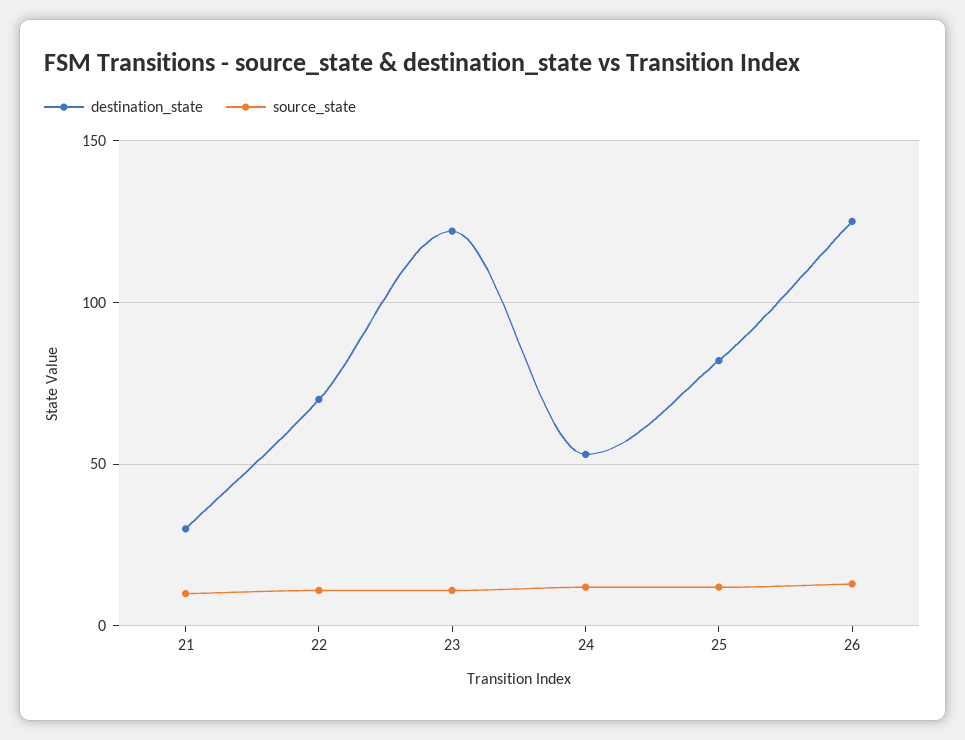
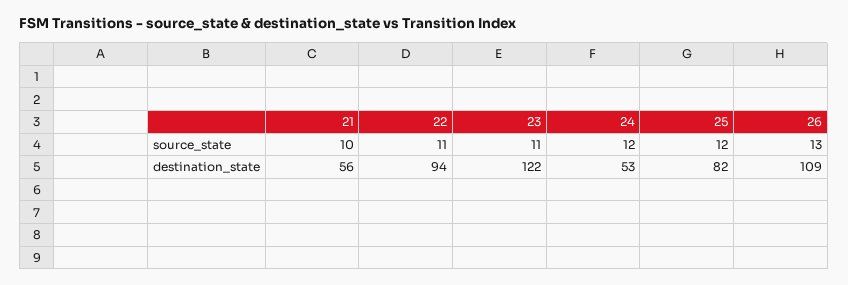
  {
    "destination_state": {
-     "21": 30,
+     "21": 56,
-     "22": 70,
+     "22": 94,
      "23": 122,
      "24": 53,
      "25": 82,
-     "26": 125
+     "26": 109
    },
    "source_state": {
      "21": 10,
      "22": 11,
      "23": 11,
      "24": 12,
      "25": 12,
      "26": 13
    }
  }

